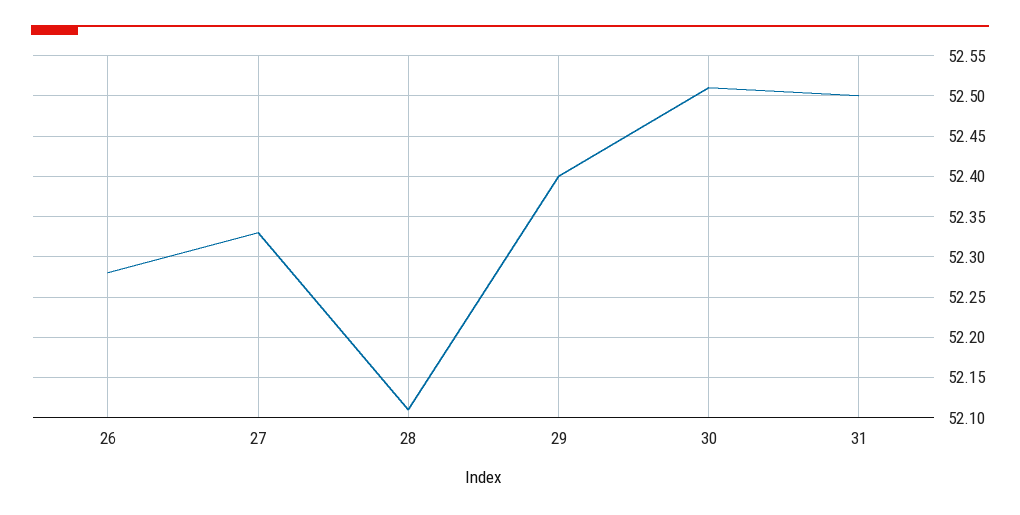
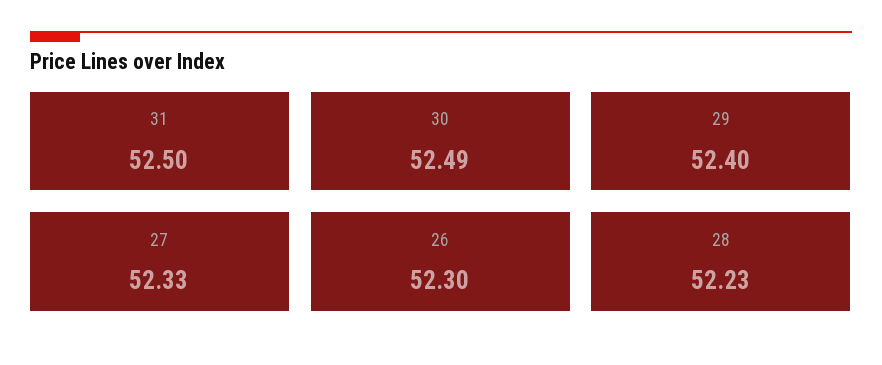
  {
-   "26": 52.28,
+   "26": 52.3,
    "27": 52.33,
-   "28": 52.11,
+   "28": 52.23,
    "29": 52.4,
-   "30": 52.51,
+   "30": 52.49,
    "31": 52.5
  }

